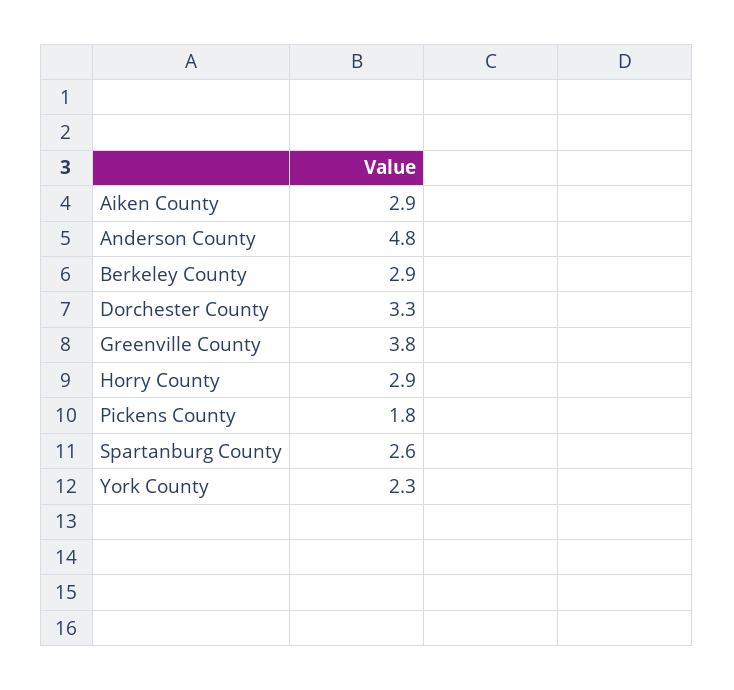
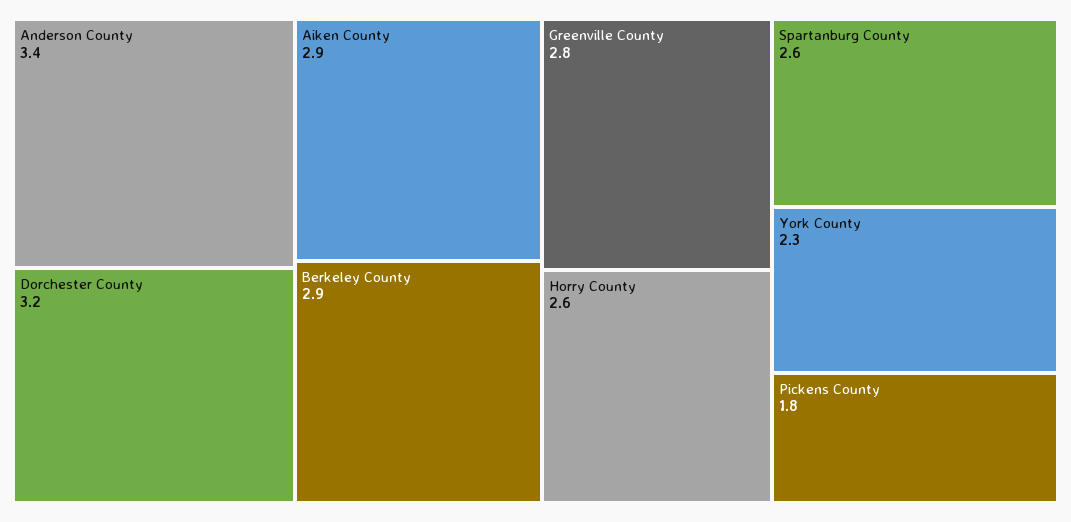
  {
    "Aiken County": 2.9,
-   "Anderson County": 4.8,
+   "Anderson County": 3.4,
    "Berkeley County": 2.9,
-   "Dorchester County": 3.3,
+   "Dorchester County": 3.2,
-   "Greenville County": 3.8,
+   "Greenville County": 2.8,
-   "Horry County": 2.9,
+   "Horry County": 2.6,
    "Pickens County": 1.8,
    "Spartanburg County": 2.6,
    "York County": 2.3
  }

